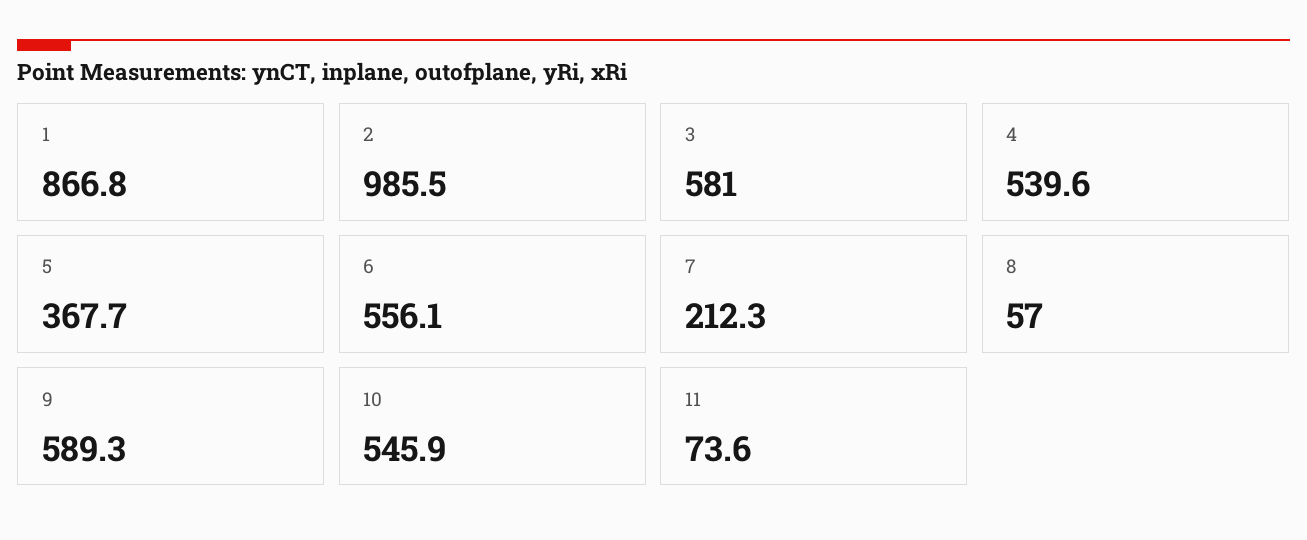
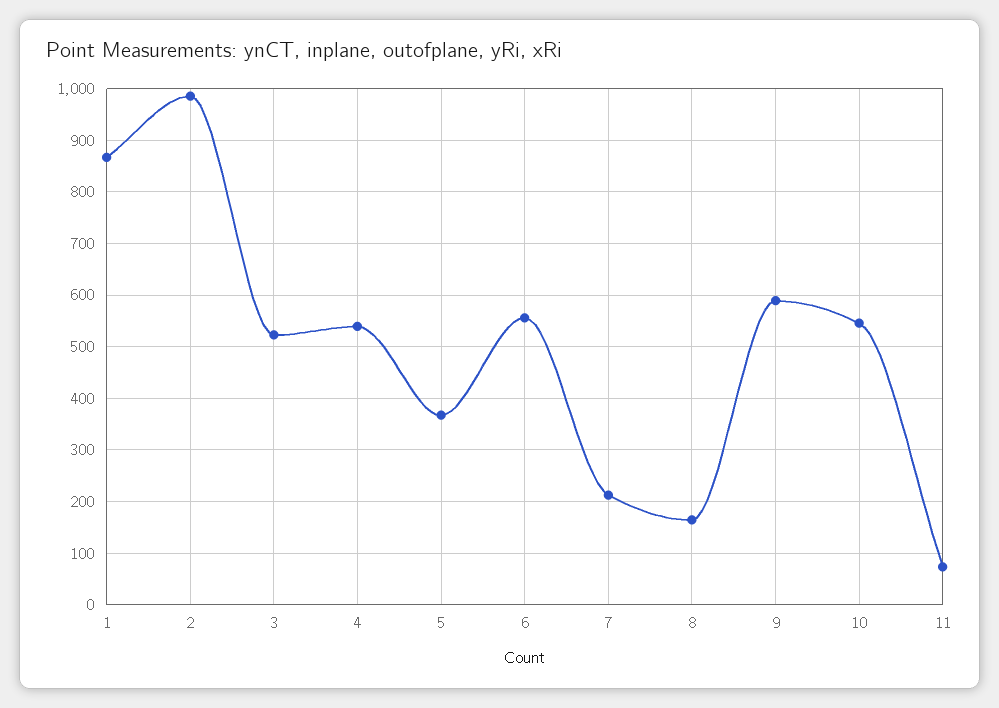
  {
    "1": 866.8,
    "2": 985.5,
-   "3": 581,
+   "3": 520,
    "4": 539.6,
    "5": 367.7,
    "6": 556.1,
    "7": 212.3,
-   "8": 57,
+   "8": 160,
    "9": 589.3,
    "10": 545.9,
    "11": 73.6
  }

